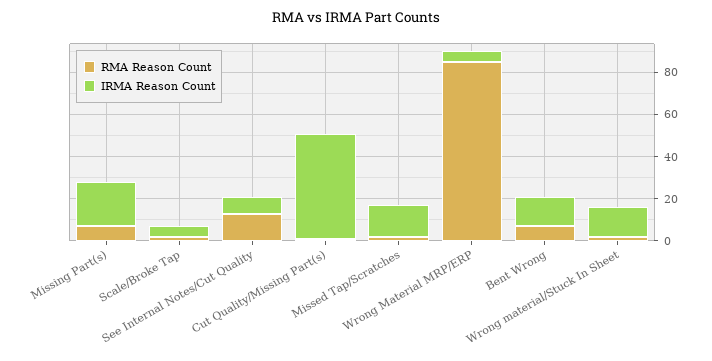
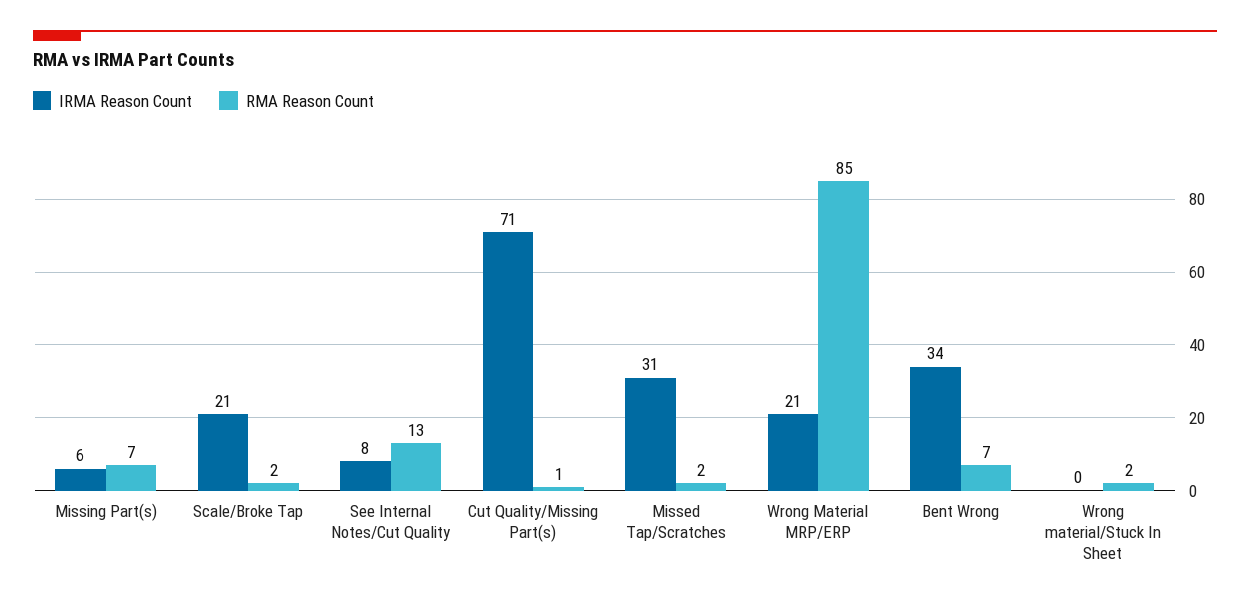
  {
    "RMA Reason Count": {
      "Missing Part(s)": 7,
      "Scale/Broke Tap": 2,
      "See Internal Notes/Cut Quality": 13,
      "Cut Quality/Missing Part(s)": 1,
      "Missed Tap/Scratches": 2,
      "Wrong Material MRP/ERP": 85,
      "Bent Wrong": 7,
      "Wrong material/Stuck In Sheet": 2
    },
    "IRMA Reason Count": {
-     "Missing Part(s)": 20,
+     "Missing Part(s)": 6,
-     "Scale/Broke Tap": 5,
+     "Scale/Broke Tap": 21,
      "See Internal Notes/Cut Quality": 8,
-     "Cut Quality/Missing Part(s)": 50,
+     "Cut Quality/Missing Part(s)": 71,
-     "Missed Tap/Scratches": 15,
+     "Missed Tap/Scratches": 31,
-     "Wrong Material MRP/ERP": 5,
+     "Wrong Material MRP/ERP": 21,
-     "Bent Wrong": 15,
+     "Bent Wrong": 34,
-     "Wrong material/Stuck In Sheet": 15
+     "Wrong material/Stuck In Sheet": 0
    }
  }

